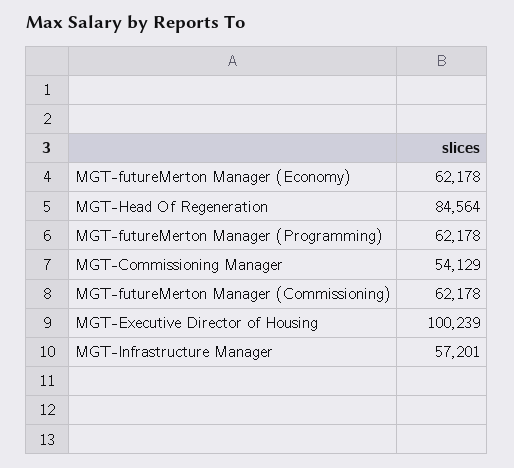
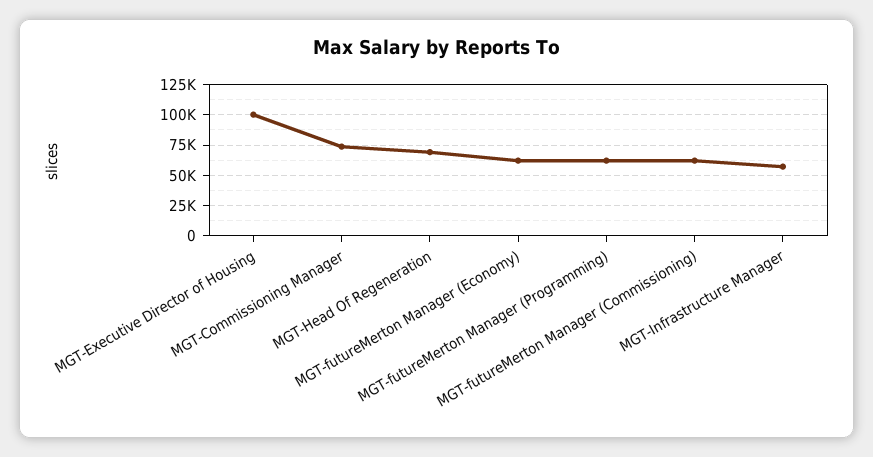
  {
    "MGT-futureMerton Manager (Economy)": 62178,
-   "MGT-Head Of Regeneration": 84564,
+   "MGT-Head Of Regeneration": 70000,
    "MGT-futureMerton Manager (Programming)": 62178,
-   "MGT-Commissioning Manager": 54129,
+   "MGT-Commissioning Manager": 75000,
    "MGT-futureMerton Manager (Commissioning)": 62178,
    "MGT-Executive Director of Housing": 100239,
    "MGT-Infrastructure Manager": 57201
  }

